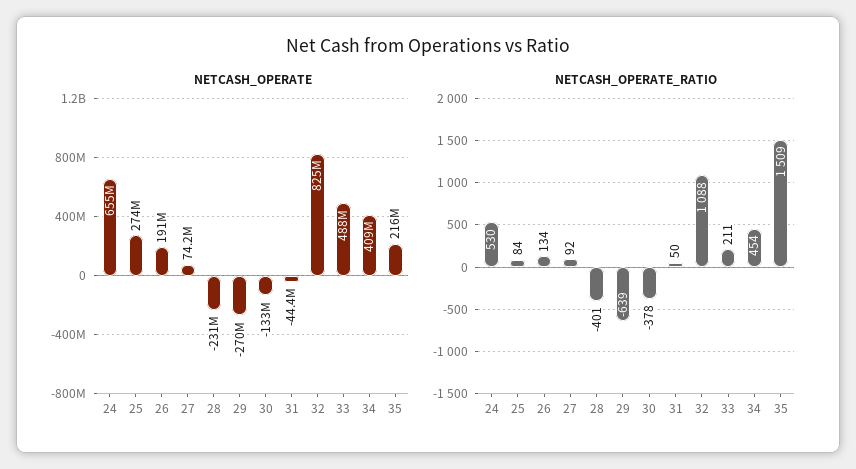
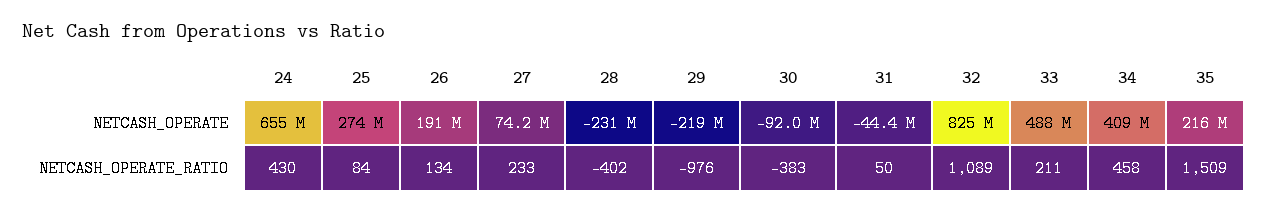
  {
    "NETCASH_OPERATE": {
      "24": 655000000,
      "25": 274000000,
      "26": 191000000,
      "27": 74200000,
      "28": -231000000,
-     "29": -270000000,
+     "29": -219000000,
-     "30": -133000000,
+     "30": -92000000,
      "31": -44400000,
      "32": 825000000,
      "33": 488000000,
      "34": 409000000,
      "35": 216000000
    },
    "NETCASH_OPERATE_RATIO": {
-     "24": 530,
+     "24": 430,
      "25": 84,
      "26": 134,
-     "27": 92,
+     "27": 233,
-     "28": -401,
+     "28": -402,
-     "29": -639,
+     "29": -976,
-     "30": -378,
+     "30": -383,
      "31": 50,
-     "32": 1088,
+     "32": 1089,
      "33": 211,
-     "34": 454,
+     "34": 458,
      "35": 1509
    }
  }

